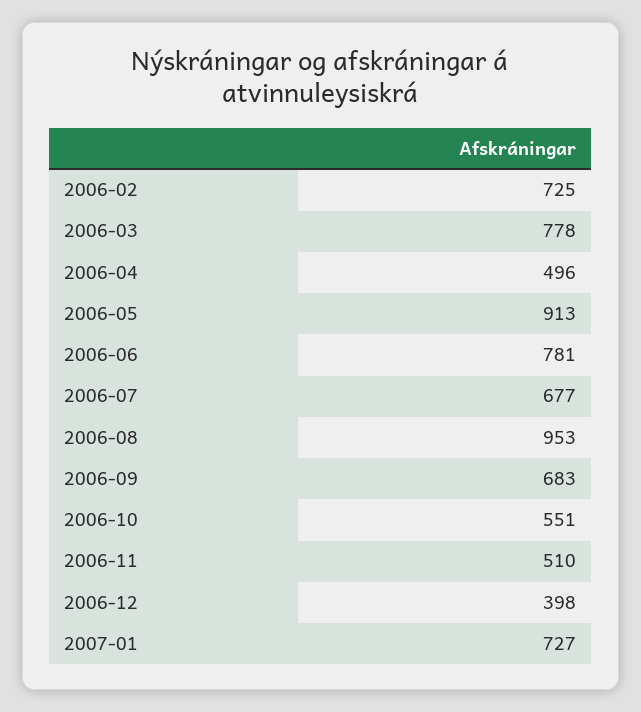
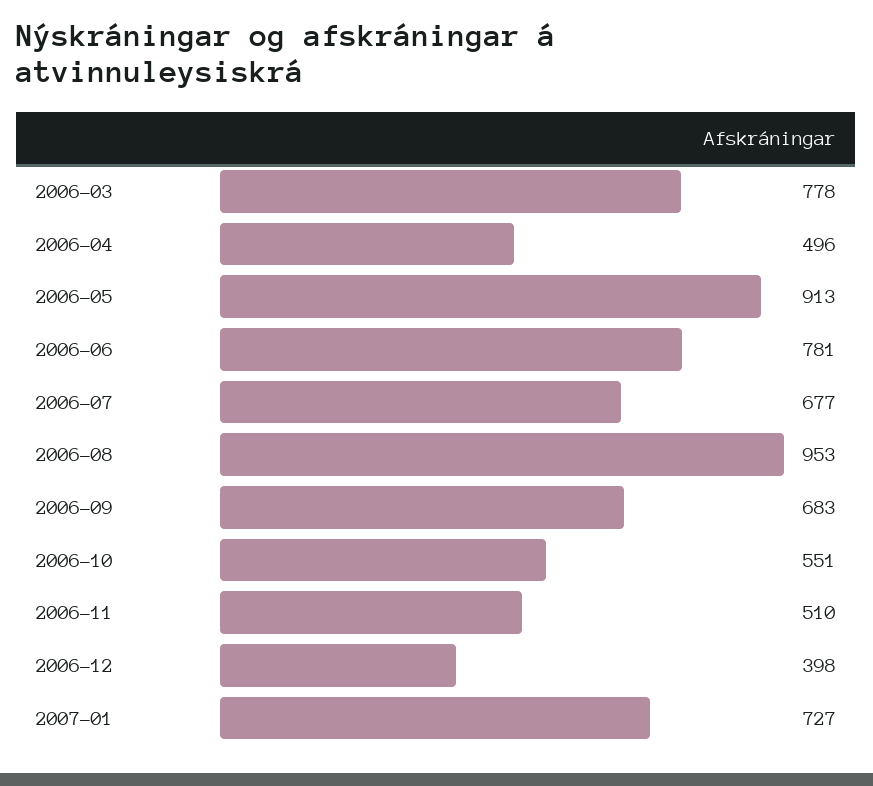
  {
-   "2006-02": 725,
    "2006-03": 778,
    "2006-04": 496,
    "2006-05": 913,
    "2006-06": 781,
    "2006-07": 677,
    "2006-08": 953,
    "2006-09": 683,
    "2006-10": 551,
    "2006-11": 510,
    "2006-12": 398,
    "2007-01": 727
  }

